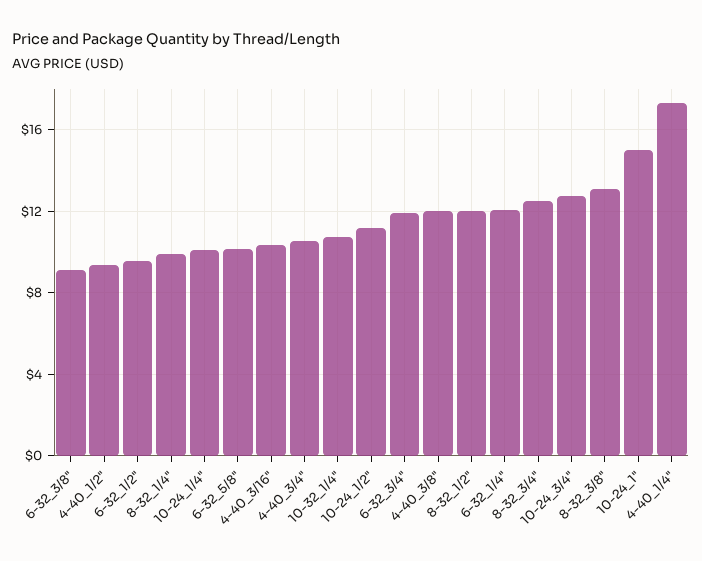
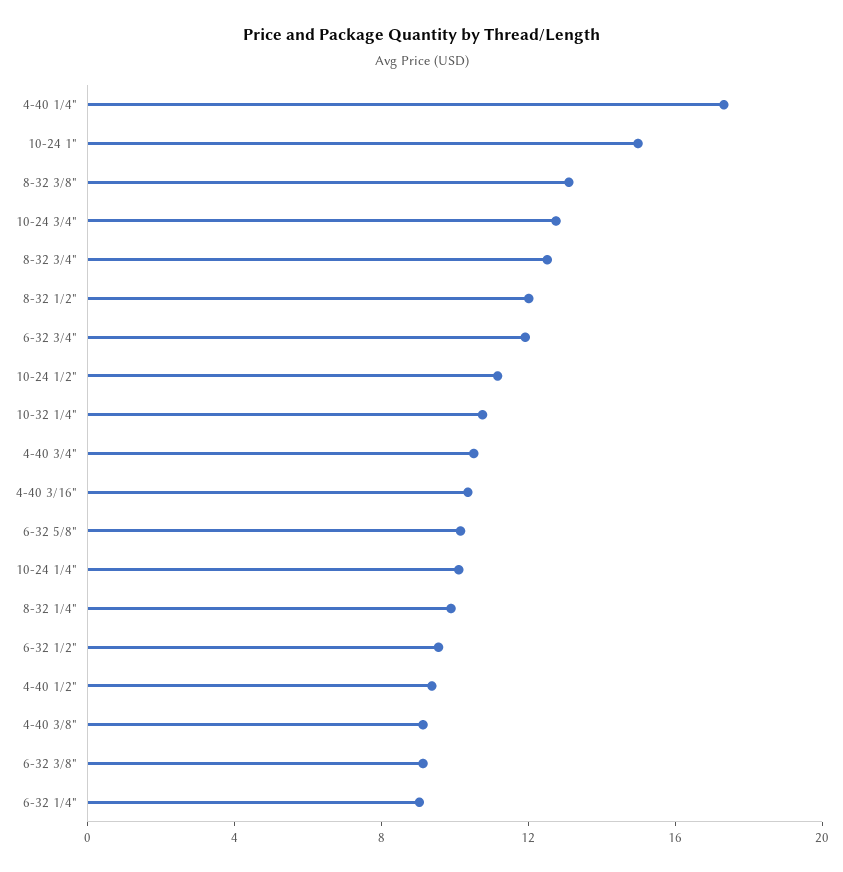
  {
    "6-32_3/8\"": 9,
    "4-40_1/2\"": 9.5,
    "6-32_1/2\"": 9.5,
    "8-32_1/4\"": 10,
    "10-24_1/4\"": 10,
    "6-32_5/8\"": 10,
    "4-40_3/16\"": 10.5,
    "4-40_3/4\"": 10.5,
    "10-32_1/4\"": 11,
    "10-24_1/2\"": 11,
    "6-32_3/4\"": 12,
-   "4-40_3/8\"": 12,
+   "4-40_3/8\"": 9,
    "8-32_1/2\"": 12,
-   "6-32_1/4\"": 12,
+   "6-32_1/4\"": 9,
    "8-32_3/4\"": 12.5,
    "10-24_3/4\"": 13,
    "8-32_3/8\"": 13,
    "10-24_1\"": 15,
    "4-40_1/4\"": 17.5
  }

